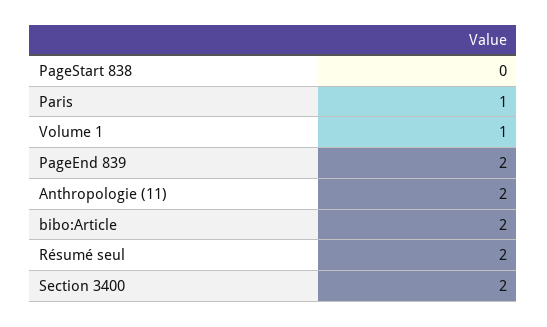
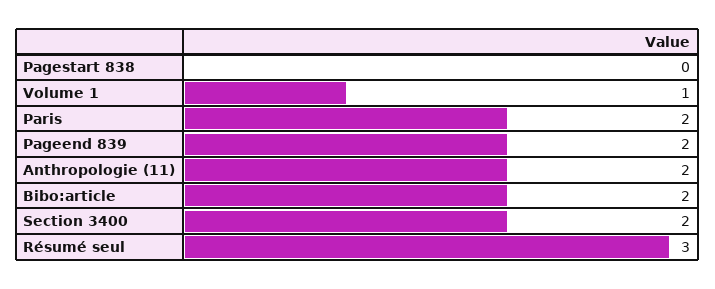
  {
    "PageStart 838": 0,
-   "Paris": 1,
+   "Paris": 2,
    "Volume 1": 1,
    "PageEnd 839": 2,
    "Anthropologie (11)": 2,
    "bibo:Article": 2,
-   "Résumé seul": 2,
+   "Résumé seul": 3,
    "Section 3400": 2
  }

